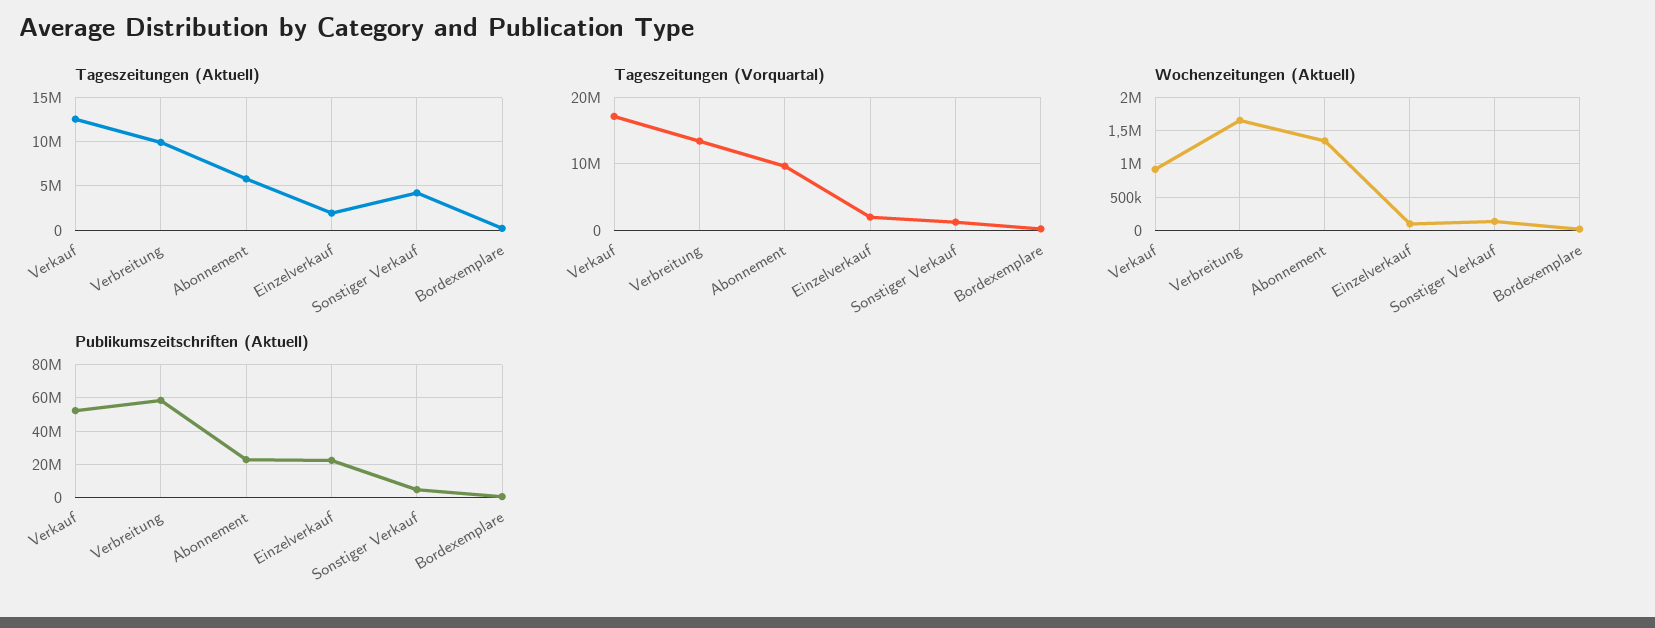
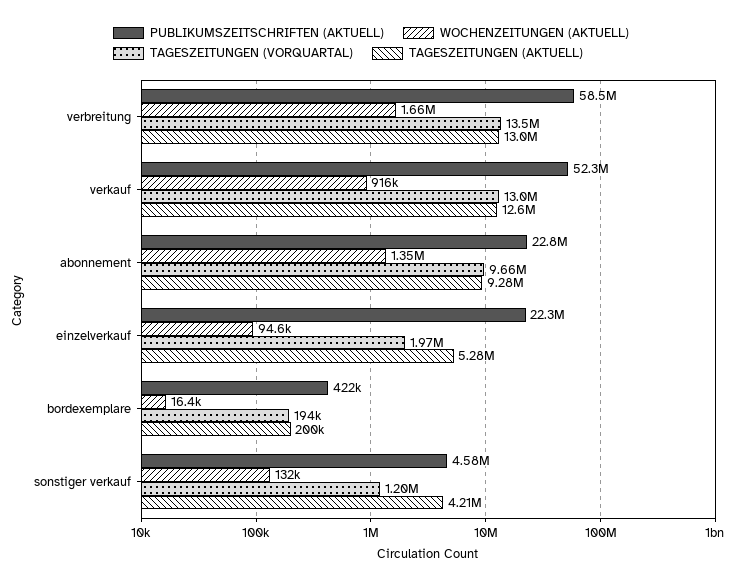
  {
    "Tageszeitungen (Aktuell)": {
      "Verkauf": 12600000,
-     "Verbreitung": 10000000,
+     "Verbreitung": 13000000,
-     "Abonnement": 6000000,
+     "Abonnement": 9280000,
-     "Einzelverkauf": 2000000,
+     "Einzelverkauf": 5280000,
      "Sonstiger Verkauf": 4210000,
      "Bordexemplare": 200000
    },
    "Tageszeitungen (Vorquartal)": {
-     "Verkauf": 17000000,
+     "Verkauf": 13000000,
      "Verbreitung": 13500000,
      "Abonnement": 9660000,
      "Einzelverkauf": 1970000,
      "Sonstiger Verkauf": 1200000,
      "Bordexemplare": 194000
    },
    "Wochenzeitungen (Aktuell)": {
      "Verkauf": 916000,
      "Verbreitung": 1660000,
      "Abonnement": 1350000,
      "Einzelverkauf": 94600,
      "Sonstiger Verkauf": 132000,
      "Bordexemplare": 16400
    },
    "Publikumszeitschriften (Aktuell)": {
      "Verkauf": 52300000,
      "Verbreitung": 58500000,
      "Abonnement": 22800000,
      "Einzelverkauf": 22300000,
      "Sonstiger Verkauf": 4580000,
      "Bordexemplare": 422000
    }
  }

